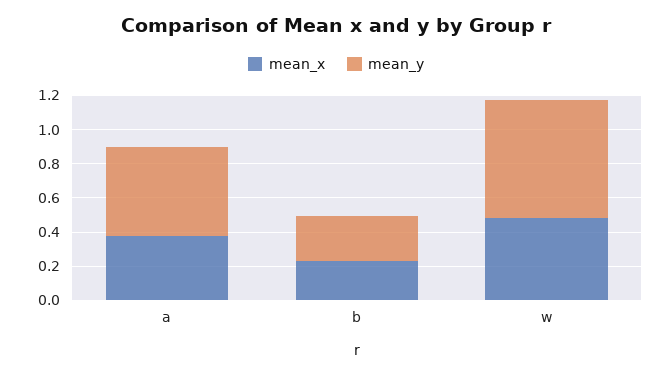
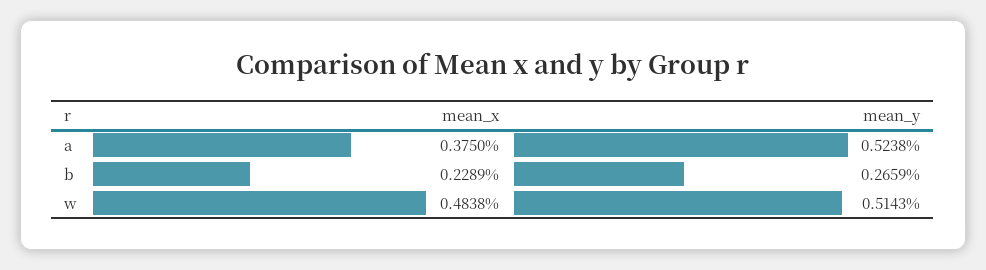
  {
    "mean_x": {
      "a": 0.375,
      "b": 0.2289,
      "w": 0.4838
    },
    "mean_y": {
      "a": 0.5238,
      "b": 0.2659,
-     "w": 0.7
+     "w": 0.5143
    }
  }

